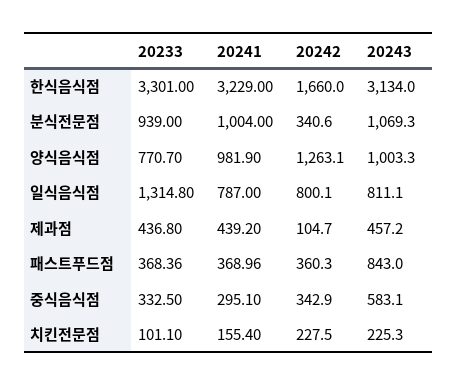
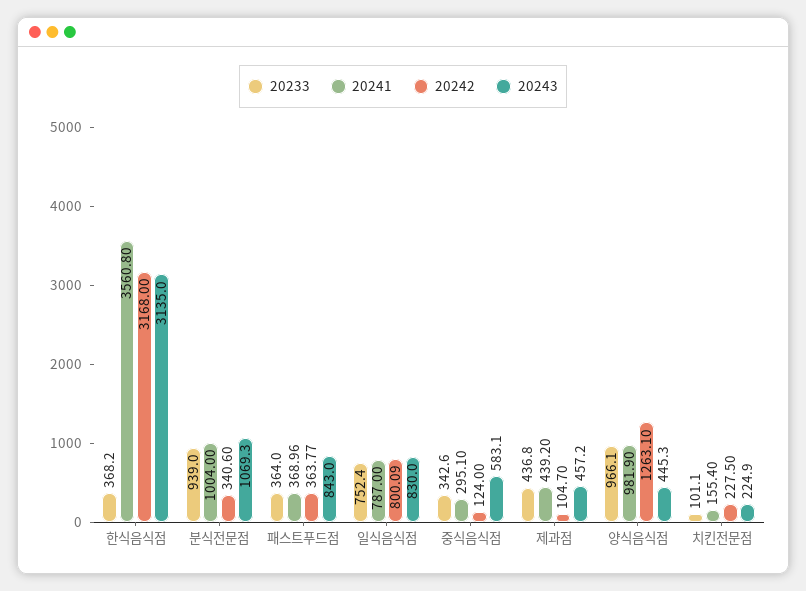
  {
    "20233": {
-     "한식음식점": 3301,
+     "한식음식점": 368.2,
      "분식전문점": 939,
-     "양식음식점": 770.7,
+     "양식음식점": 966.1,
-     "일식음식점": 1314.8,
+     "일식음식점": 752.4,
      "제과점": 436.8,
-     "패스트푸드점": 368.36,
+     "패스트푸드점": 364,
-     "중식음식점": 332.5,
+     "중식음식점": 342.6,
      "치킨전문점": 101.1
    },
    "20241": {
-     "한식음식점": 3229,
+     "한식음식점": 3560.8,
      "분식전문점": 1004,
      "양식음식점": 981.9,
      "일식음식점": 787,
      "제과점": 439.2,
      "패스트푸드점": 368.96,
      "중식음식점": 295.1,
      "치킨전문점": 155.4
    },
    "20242": {
-     "한식음식점": 1660,
+     "한식음식점": 3168,
      "분식전문점": 340.6,
      "양식음식점": 1263.1,
-     "일식음식점": 800.1,
+     "일식음식점": 800.09,
      "제과점": 104.7,
-     "패스트푸드점": 360.3,
+     "패스트푸드점": 363.77,
-     "중식음식점": 342.9,
+     "중식음식점": 124,
      "치킨전문점": 227.5
    },
    "20243": {
-     "한식음식점": 3134,
+     "한식음식점": 3135,
      "분식전문점": 1069.3,
-     "양식음식점": 1003.3,
+     "양식음식점": 445.3,
-     "일식음식점": 811.1,
+     "일식음식점": 830,
      "제과점": 457.2,
      "패스트푸드점": 843,
      "중식음식점": 583.1,
-     "치킨전문점": 225.3
+     "치킨전문점": 224.9
    }
  }

